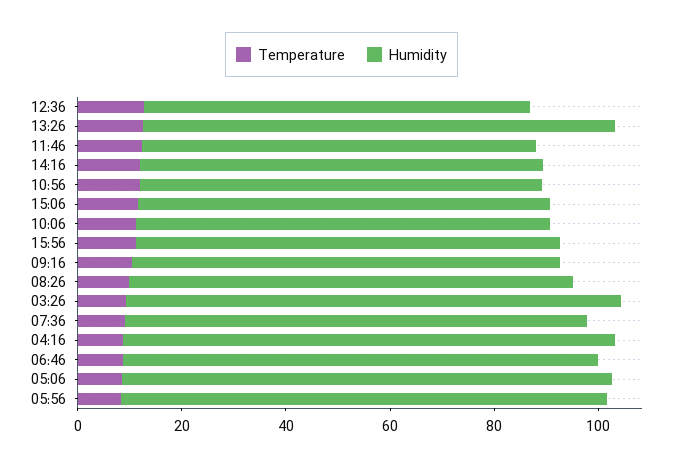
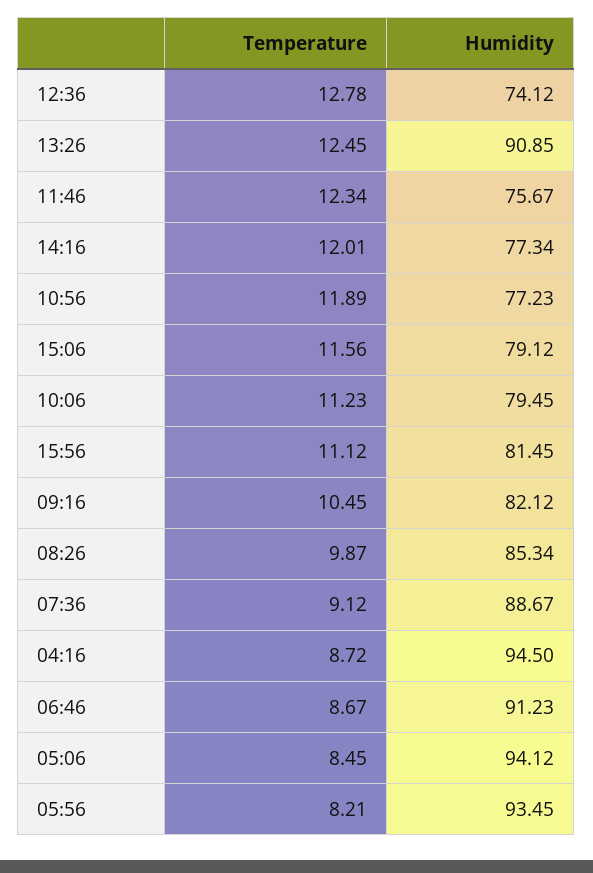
  {
    "Temperature": {
      "12:36": 12.78,
      "13:26": 12.45,
      "11:46": 12.34,
      "14:16": 12.01,
      "10:56": 11.89,
      "15:06": 11.56,
      "10:06": 11.23,
      "15:56": 11.12,
      "09:16": 10.45,
      "08:26": 9.87,
-     "03:26": 10,
      "07:36": 9.12,
      "04:16": 8.72,
      "06:46": 8.67,
      "05:06": 8.45,
      "05:56": 8.21
    },
    "Humidity": {
      "12:36": 74.12,
      "13:26": 90.85,
      "11:46": 75.67,
      "14:16": 77.34,
      "10:56": 77.23,
      "15:06": 79.12,
      "10:06": 79.45,
      "15:56": 81.45,
      "09:16": 82.12,
      "08:26": 85.34,
-     "03:26": 95,
      "07:36": 88.67,
      "04:16": 94.5,
      "06:46": 91.23,
      "05:06": 94.12,
      "05:56": 93.45
    }
  }

